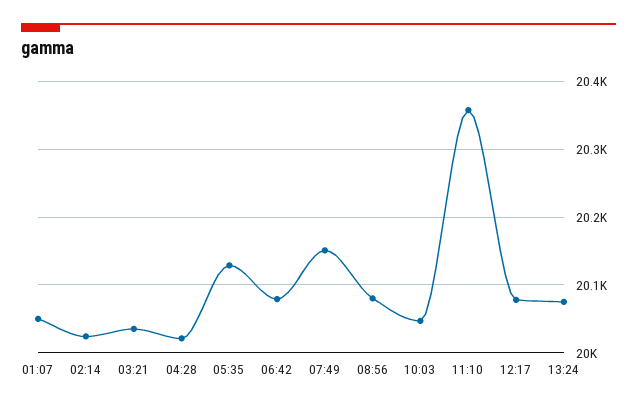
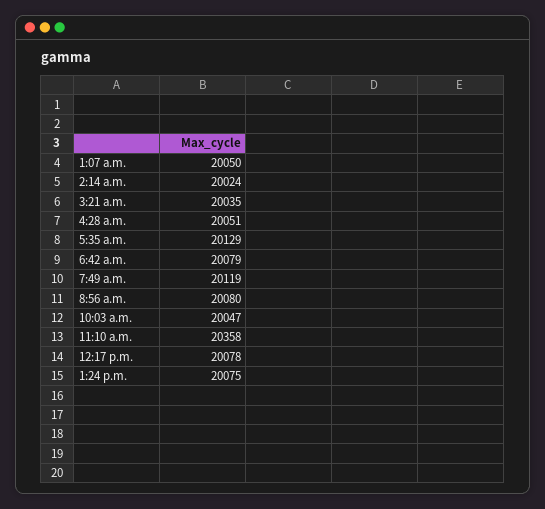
  {
    "01:07": 20050,
    "02:14": 20024,
    "03:21": 20035,
-   "04:28": 20020,
+   "04:28": 20051,
    "05:35": 20129,
    "06:42": 20079,
-   "07:49": 20150,
+   "07:49": 20119,
    "08:56": 20080,
    "10:03": 20047,
    "11:10": 20358,
    "12:17": 20078,
    "13:24": 20075
  }

